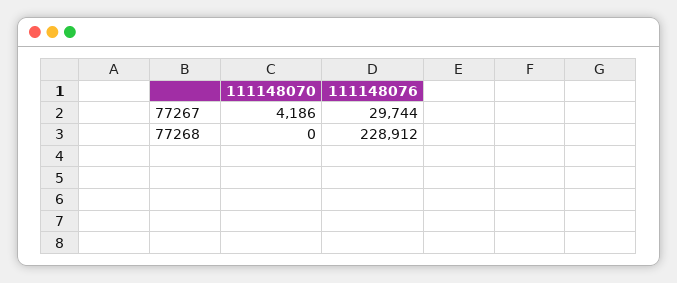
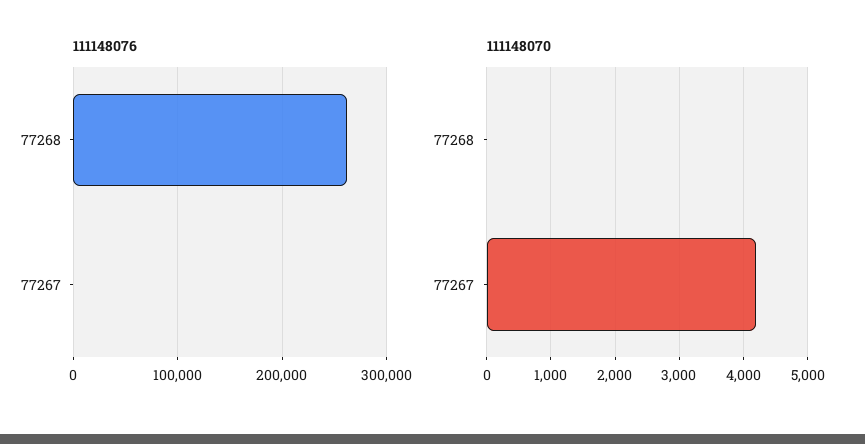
  {
    "111148070": {
      "77267": 4186,
      "77268": 0
    },
    "111148076": {
-     "77267": 29744,
+     "77267": 0,
-     "77268": 228912
+     "77268": 260000
    }
  }

